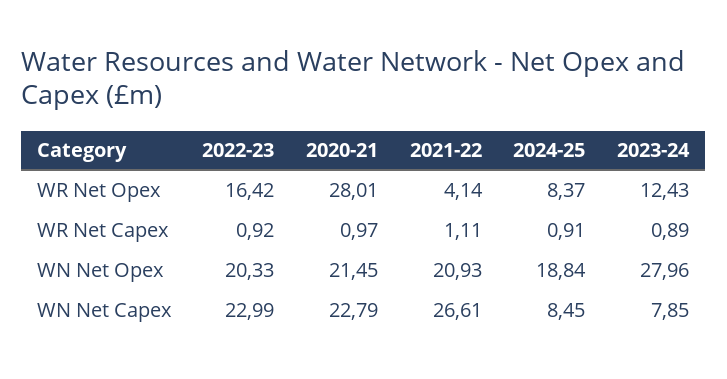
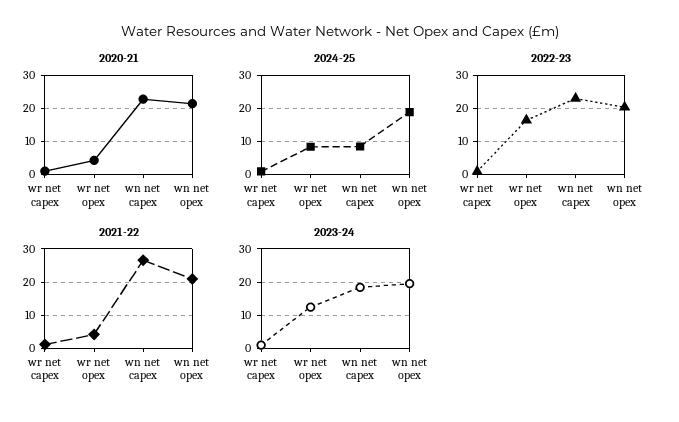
  {
    "2022-23": {
      "WR Net Opex": 16.42,
      "WR Net Capex": 0.92,
      "WN Net Opex": 20.33,
      "WN Net Capex": 22.99
    },
    "2020-21": {
-     "WR Net Opex": 28.01,
+     "WR Net Opex": 4,
      "WR Net Capex": 0.97,
      "WN Net Opex": 21.45,
      "WN Net Capex": 22.79
    },
    "2021-22": {
      "WR Net Opex": 4.14,
      "WR Net Capex": 1.11,
      "WN Net Opex": 20.93,
      "WN Net Capex": 26.61
    },
    "2024-25": {
      "WR Net Opex": 8.37,
      "WR Net Capex": 0.91,
      "WN Net Opex": 18.84,
      "WN Net Capex": 8.45
    },
    "2023-24": {
      "WR Net Opex": 12.43,
      "WR Net Capex": 0.89,
-     "WN Net Opex": 27.96,
+     "WN Net Opex": 20,
-     "WN Net Capex": 7.85
+     "WN Net Capex": 18
    }
  }

